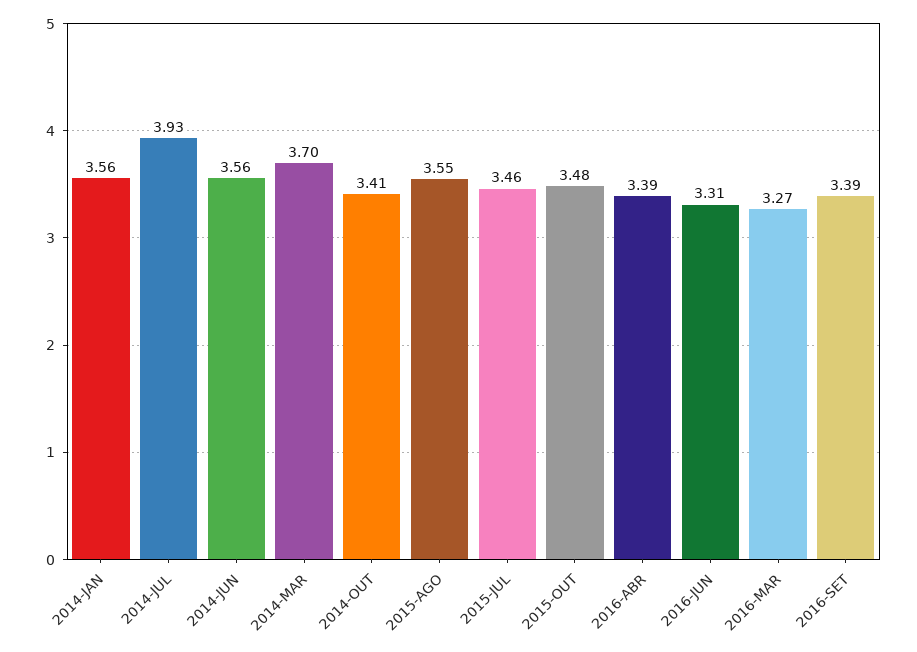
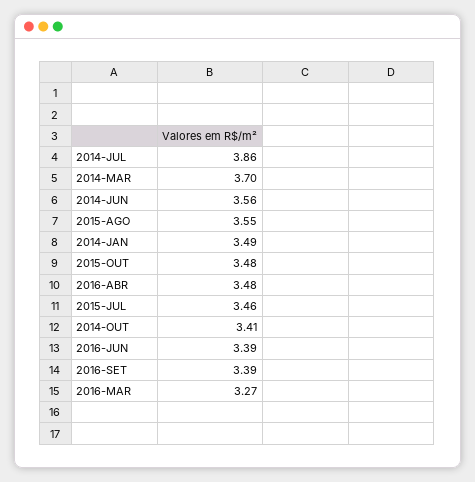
  {
-   "2014-JAN": 3.56,
+   "2014-JAN": 3.49,
-   "2014-JUL": 3.93,
+   "2014-JUL": 3.86,
    "2014-JUN": 3.56,
    "2014-MAR": 3.7,
    "2014-OUT": 3.41,
    "2015-AGO": 3.55,
    "2015-JUL": 3.46,
    "2015-OUT": 3.48,
-   "2016-ABR": 3.39,
+   "2016-ABR": 3.48,
-   "2016-JUN": 3.31,
+   "2016-JUN": 3.39,
    "2016-MAR": 3.27,
    "2016-SET": 3.39
  }

